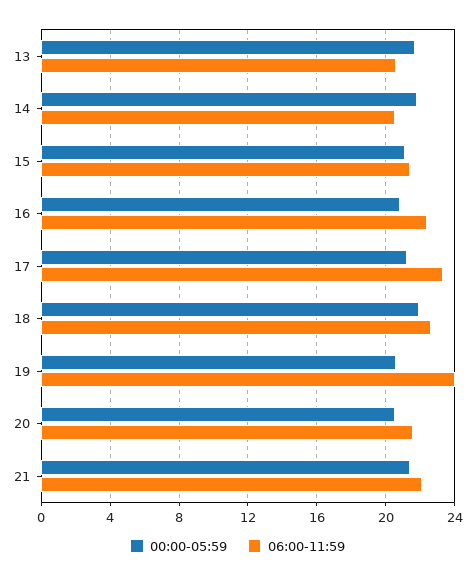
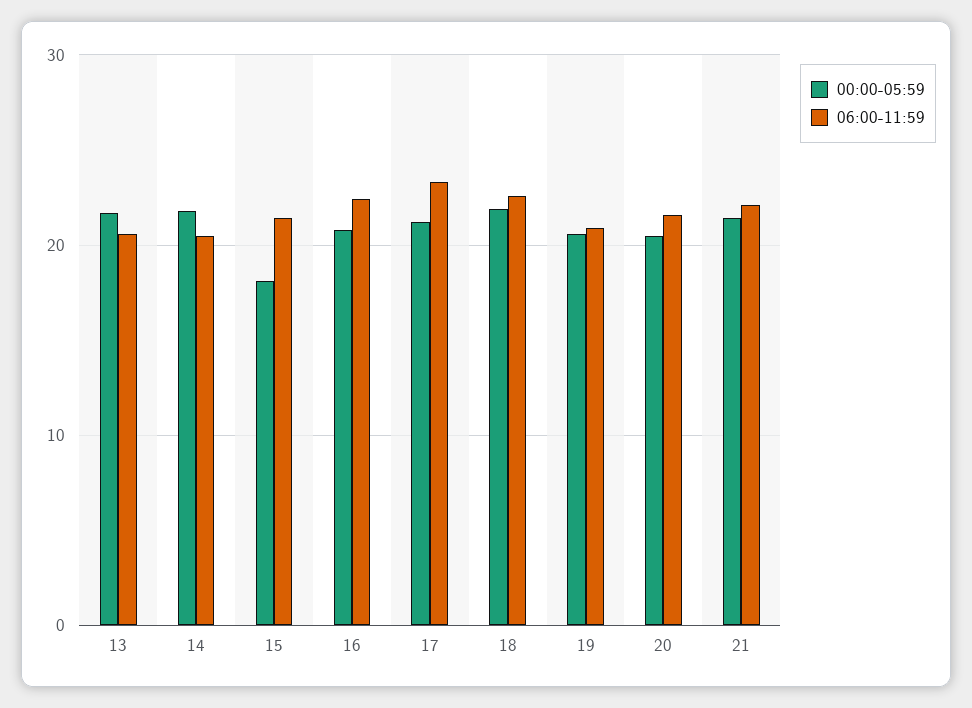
  {
    "00:00-05:59": {
      "13": 21.5,
      "14": 22,
-     "15": 21,
+     "15": 18,
      "16": 21,
      "17": 21,
      "18": 22,
      "19": 20.5,
      "20": 20.5,
      "21": 21.5
    },
    "06:00-11:59": {
      "13": 20.5,
      "14": 20.5,
      "15": 21.5,
      "16": 22.5,
      "17": 23.5,
      "18": 22.5,
-     "19": 24,
+     "19": 21,
      "20": 21.5,
      "21": 22
    }
  }

